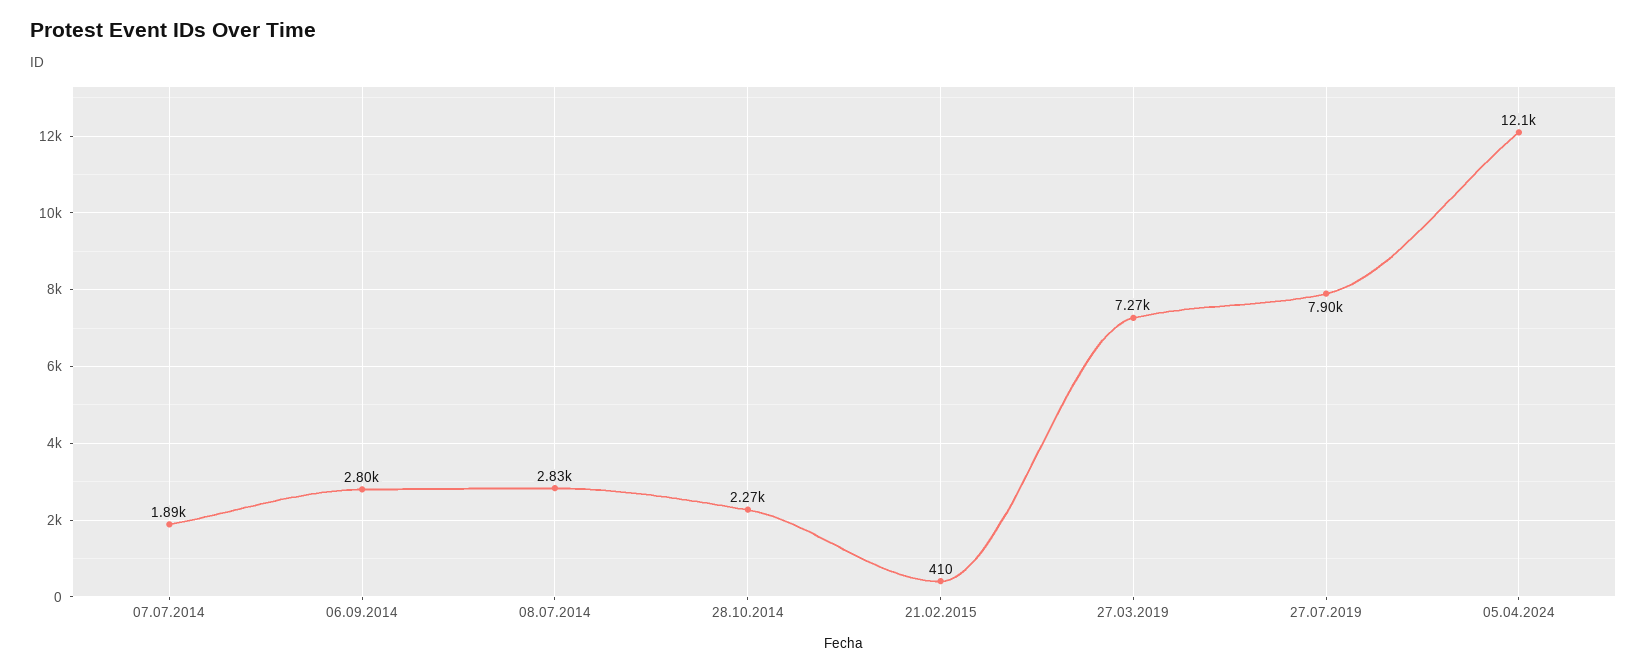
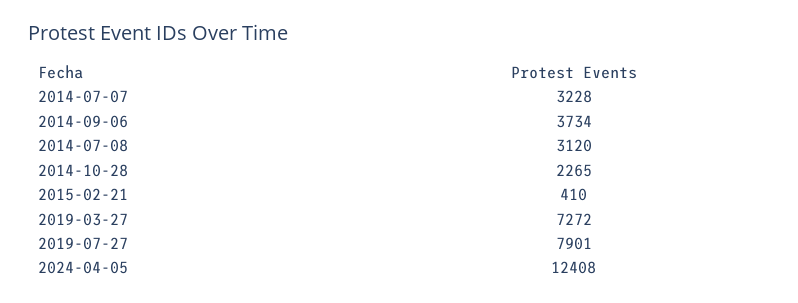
  {
-   "07.07.2014": 1890,
+   "07.07.2014": 3228,
-   "06.09.2014": 2800,
+   "06.09.2014": 3734,
-   "08.07.2014": 2830,
+   "08.07.2014": 3120,
    "28.10.2014": 2265,
    "21.02.2015": 410,
    "27.03.2019": 7272,
    "27.07.2019": 7901,
-   "05.04.2024": 12100
+   "05.04.2024": 12408
  }

